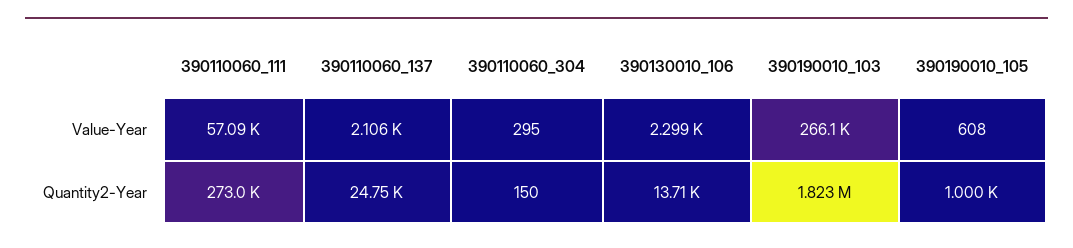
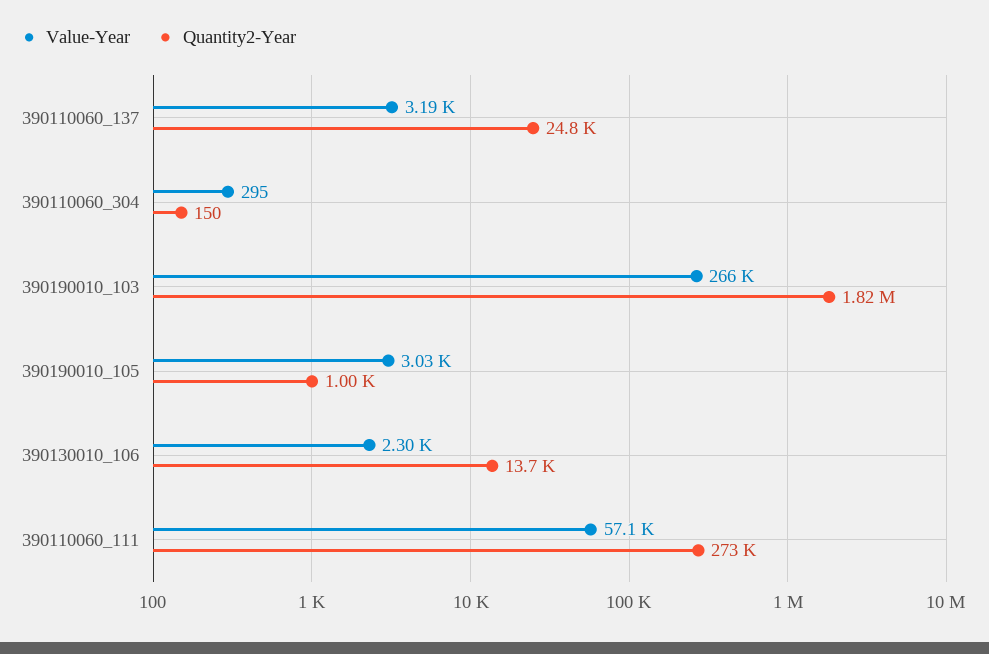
  {
    "Value-Year": {
      "390110060_111": 57090,
-     "390110060_137": 2106,
+     "390110060_137": 3190,
      "390110060_304": 295,
      "390130010_106": 2299,
      "390190010_103": 266100,
-     "390190010_105": 608
+     "390190010_105": 3030
    },
    "Quantity2-Year": {
      "390110060_111": 273000,
      "390110060_137": 24750,
      "390110060_304": 150,
      "390130010_106": 13710,
      "390190010_103": 1823000,
      "390190010_105": 1000
    }
  }

